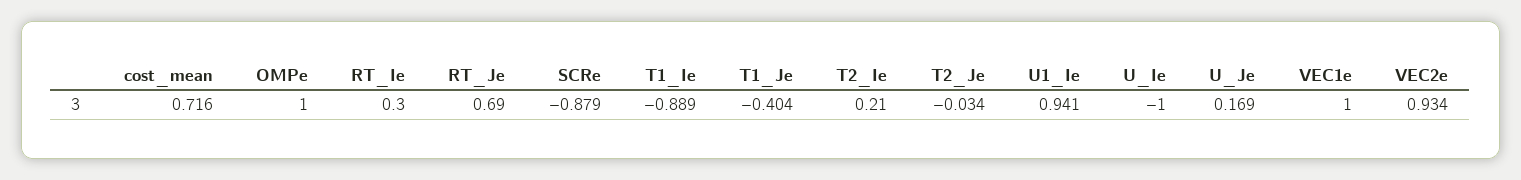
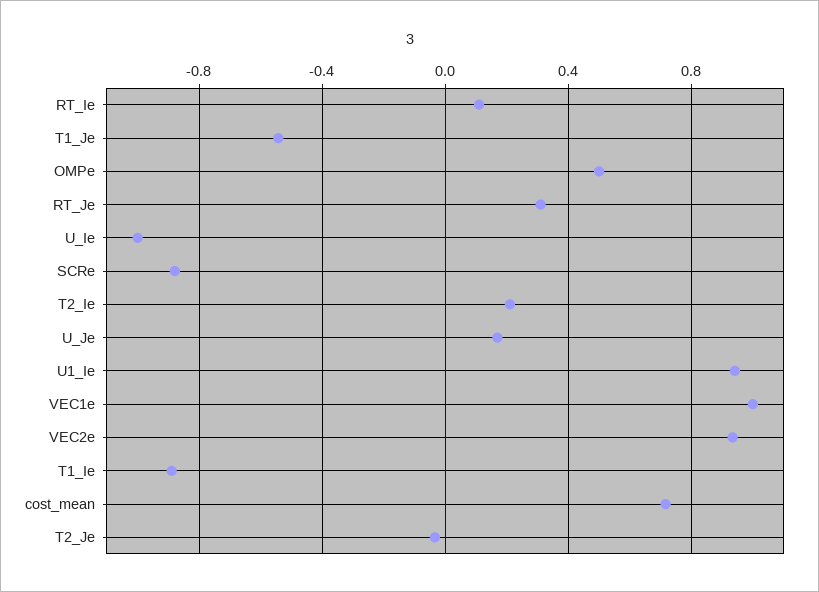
  {
    "cost_mean": 0.716,
-   "OMPe": 1,
+   "OMPe": 0.5,
-   "RT_Ie": 0.3,
+   "RT_Ie": 0.1,
-   "RT_Je": 0.69,
+   "RT_Je": 0.3,
    "SCRe": -0.879,
    "T1_Ie": -0.889,
-   "T1_Je": -0.404,
+   "T1_Je": -0.55,
    "T2_Ie": 0.21,
    "T2_Je": -0.034,
    "U1_Ie": 0.941,
    "U_Ie": -1,
    "U_Je": 0.169,
    "VEC1e": 1,
    "VEC2e": 0.934
  }

